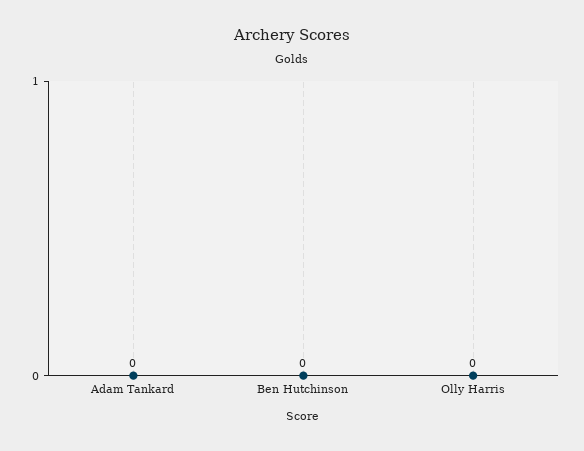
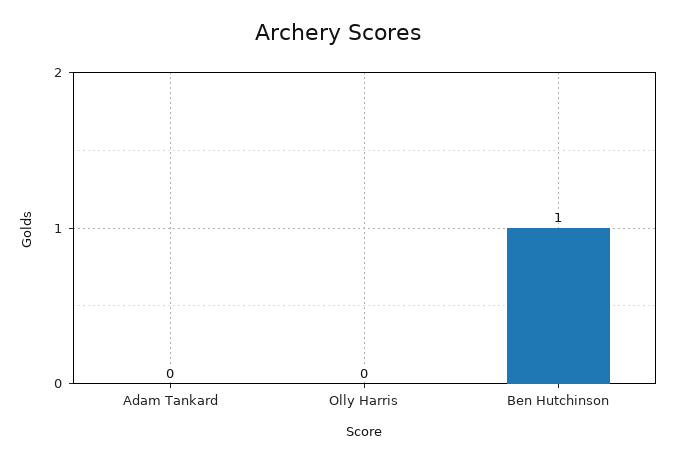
  {
    "Adam Tankard": 0,
-   "Ben Hutchinson": 0,
+   "Ben Hutchinson": 1,
    "Olly Harris": 0
  }

